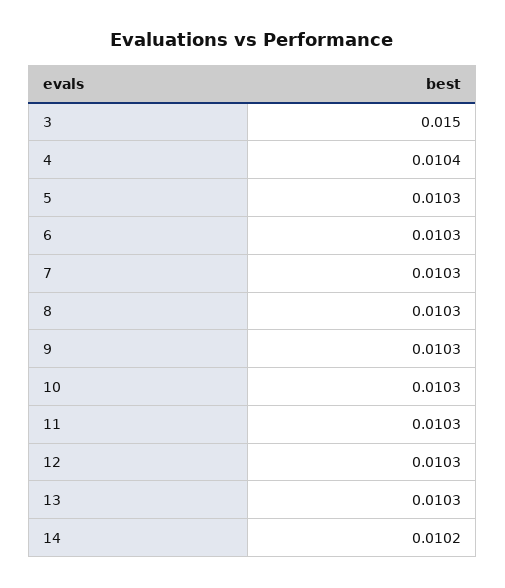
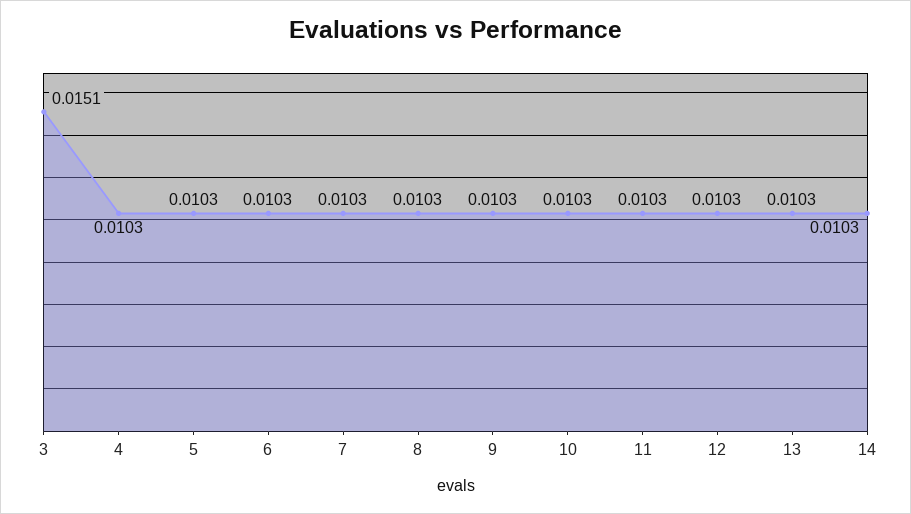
  {
-   "3": 0.015,
+   "3": 0.0151,
-   "4": 0.0104,
+   "4": 0.0103,
    "5": 0.0103,
    "6": 0.0103,
    "7": 0.0103,
    "8": 0.0103,
    "9": 0.0103,
    "10": 0.0103,
    "11": 0.0103,
    "12": 0.0103,
    "13": 0.0103,
-   "14": 0.0102
+   "14": 0.0103
  }

